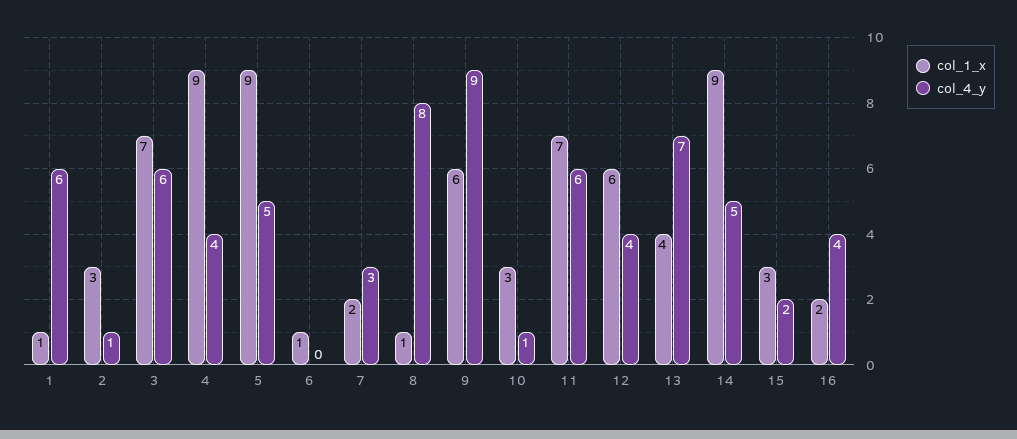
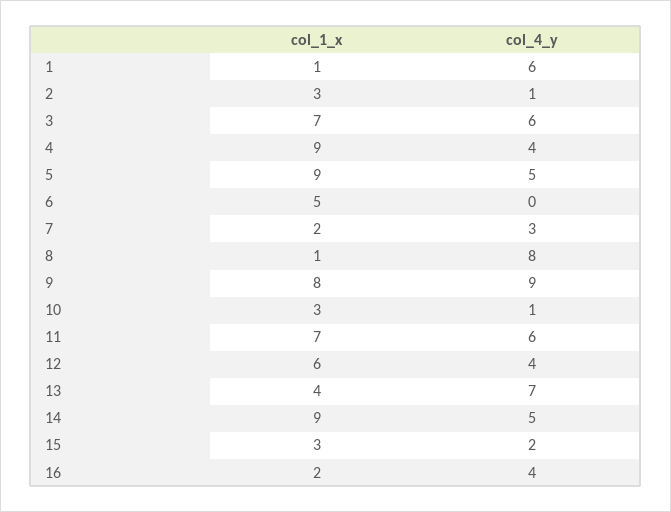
  {
    "col_1_x": {
      "1": 1,
      "2": 3,
      "3": 7,
      "4": 9,
      "5": 9,
-     "6": 1,
+     "6": 5,
      "7": 2,
      "8": 1,
-     "9": 6,
+     "9": 8,
      "10": 3,
      "11": 7,
      "12": 6,
      "13": 4,
      "14": 9,
      "15": 3,
      "16": 2
    },
    "col_4_y": {
      "1": 6,
      "2": 1,
      "3": 6,
      "4": 4,
      "5": 5,
      "6": 0,
      "7": 3,
      "8": 8,
      "9": 9,
      "10": 1,
      "11": 6,
      "12": 4,
      "13": 7,
      "14": 5,
      "15": 2,
      "16": 4
    }
  }

